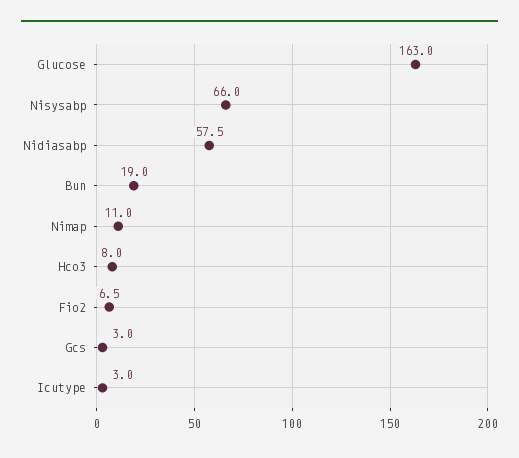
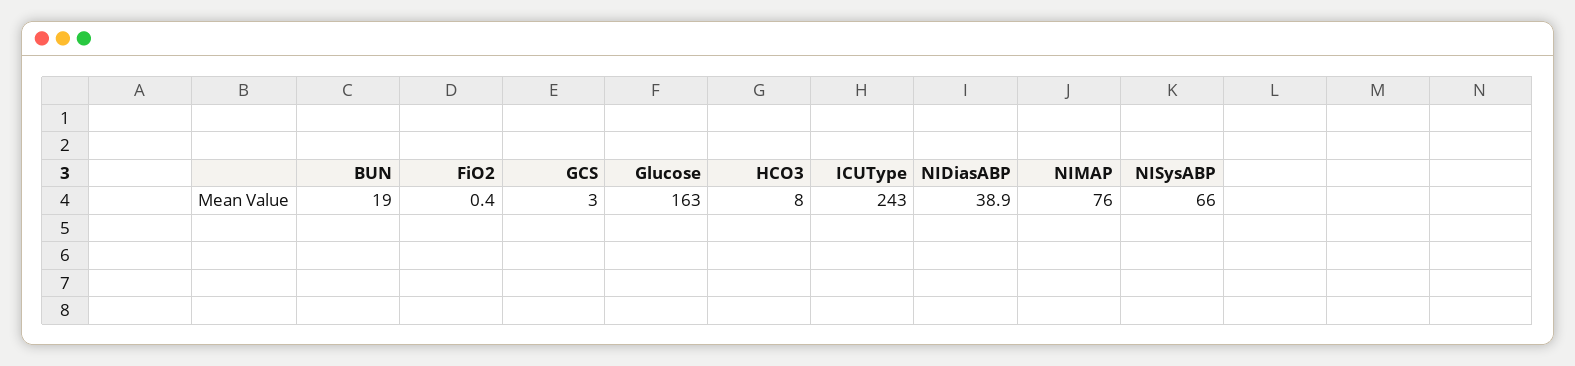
  {
    "Glucose": 163,
    "Nisysabp": 66,
-   "Nidiasabp": 57.5,
+   "Nidiasabp": 38.9,
    "Bun": 19,
-   "Nimap": 11,
+   "Nimap": 76,
    "Hco3": 8,
-   "Fio2": 6.5,
+   "Fio2": 0.4,
    "Gcs": 3,
-   "Icutype": 3
+   "Icutype": 243
  }

